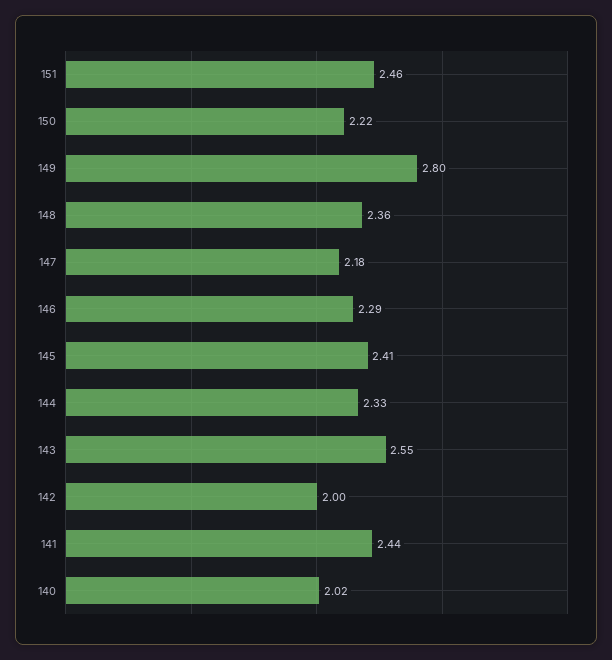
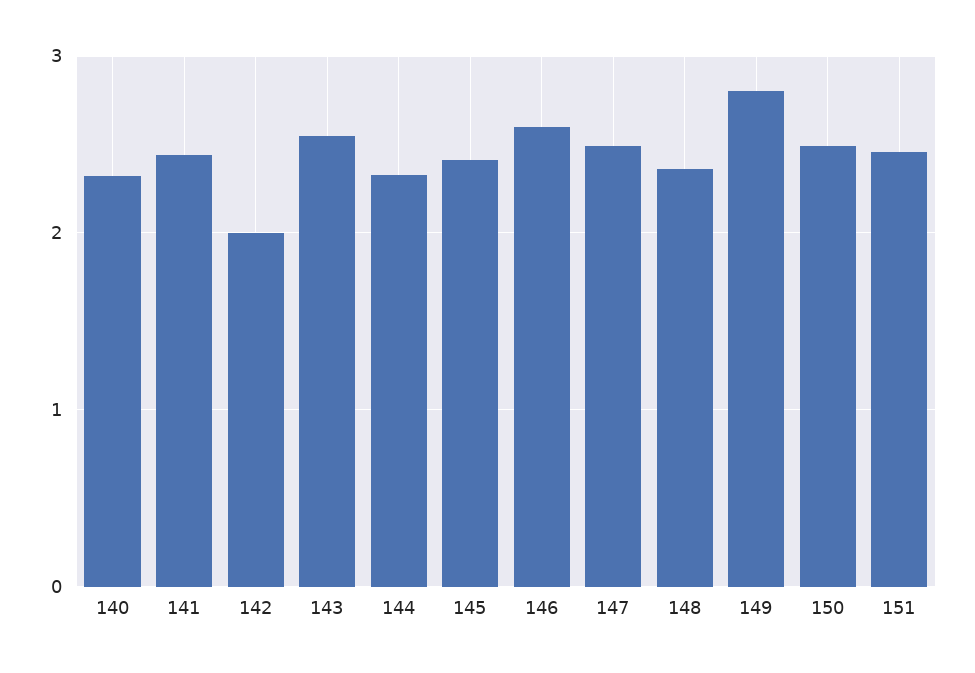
  {
    "151": 2.46,
-   "150": 2.22,
+   "150": 2.5,
    "149": 2.8,
    "148": 2.36,
-   "147": 2.18,
+   "147": 2.5,
-   "146": 2.29,
+   "146": 2.6,
    "145": 2.41,
    "144": 2.33,
    "143": 2.55,
    "142": 2,
    "141": 2.44,
-   "140": 2.02
+   "140": 2.3
  }

